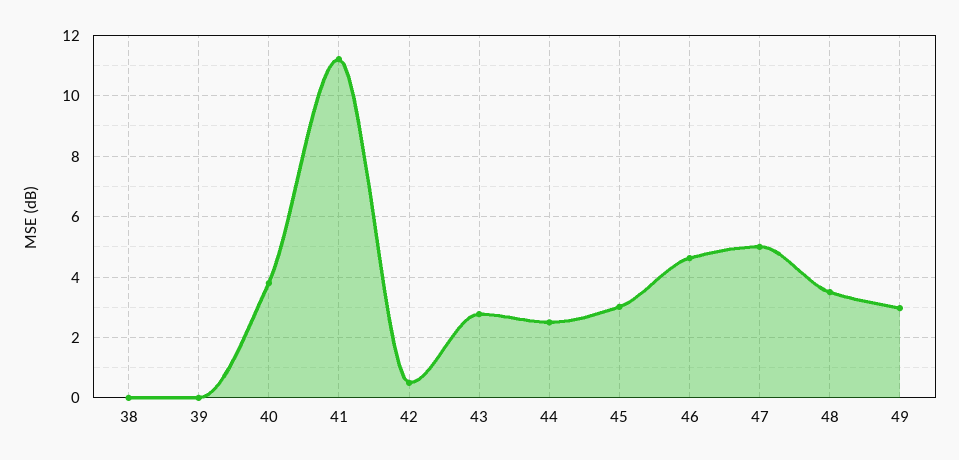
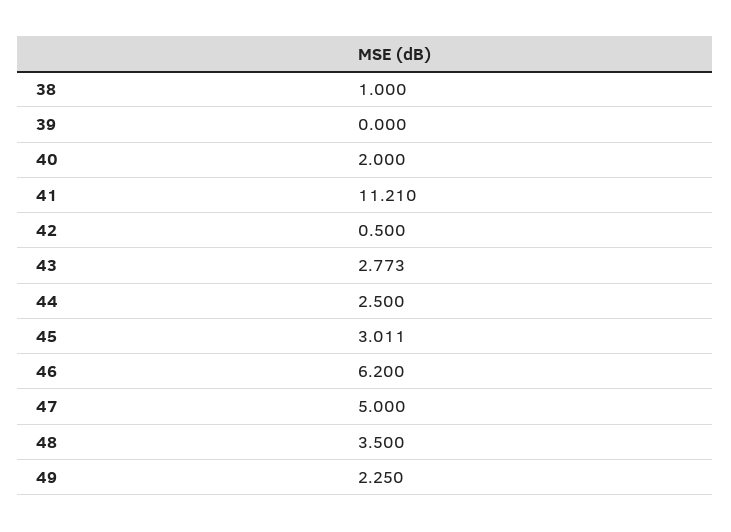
  {
-   "38": 0,
+   "38": 1,
    "39": 0,
-   "40": 3.8,
+   "40": 2,
    "41": 11.21,
    "42": 0.5,
    "43": 2.773,
    "44": 2.5,
    "45": 3.011,
-   "46": 4.6,
+   "46": 6.2,
    "47": 5,
    "48": 3.5,
-   "49": 3
+   "49": 2.25
  }

